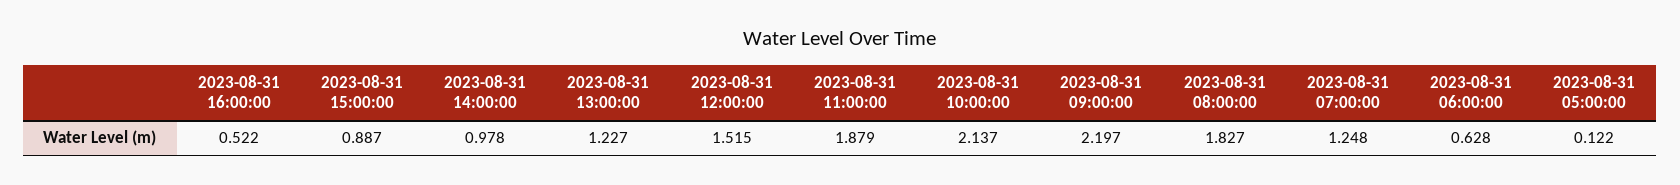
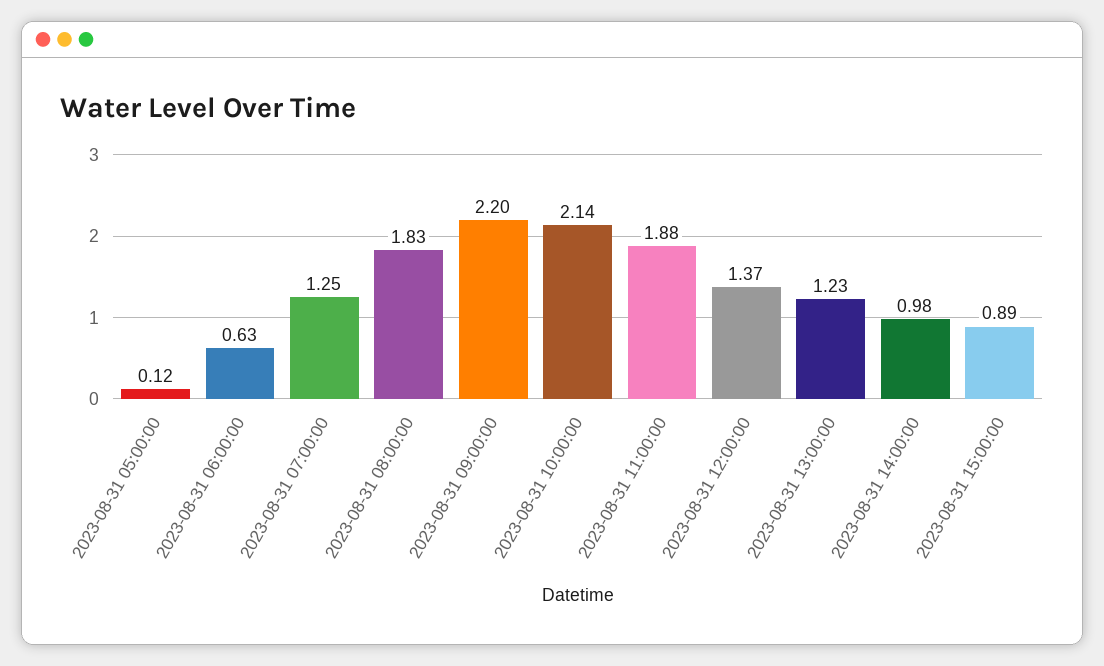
  {
-   "2023-08-31 16:00:00": 0.522,
    "2023-08-31 15:00:00": 0.887,
    "2023-08-31 14:00:00": 0.978,
    "2023-08-31 13:00:00": 1.227,
-   "2023-08-31 12:00:00": 1.515,
+   "2023-08-31 12:00:00": 1.37,
    "2023-08-31 11:00:00": 1.879,
    "2023-08-31 10:00:00": 2.137,
    "2023-08-31 09:00:00": 2.197,
    "2023-08-31 08:00:00": 1.827,
    "2023-08-31 07:00:00": 1.248,
    "2023-08-31 06:00:00": 0.628,
    "2023-08-31 05:00:00": 0.122
  }

